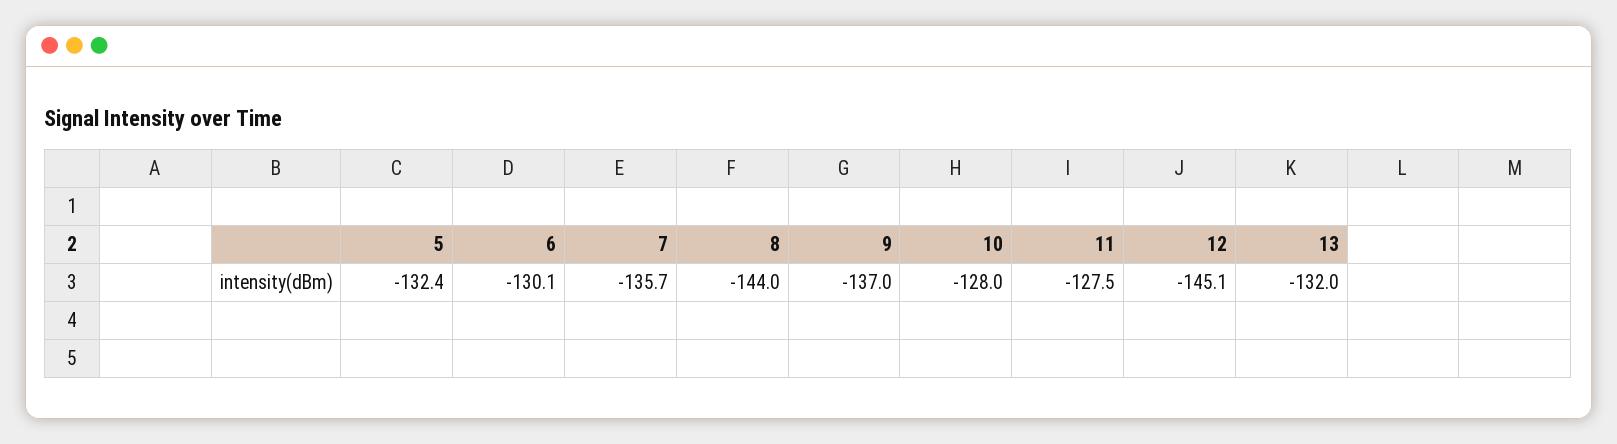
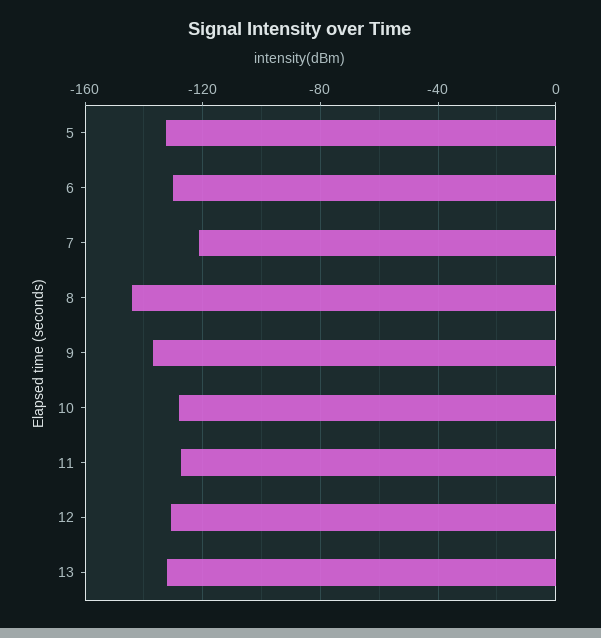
  {
    "5": -132.4,
    "6": -130.1,
-   "7": -135.7,
+   "7": -120,
    "8": -144,
    "9": -137,
    "10": -128,
    "11": -127.5,
-   "12": -145.1,
+   "12": -130,
    "13": -132
  }

